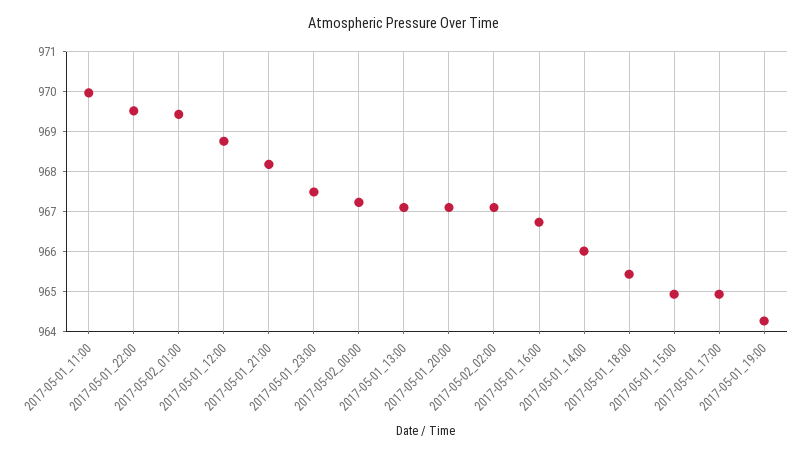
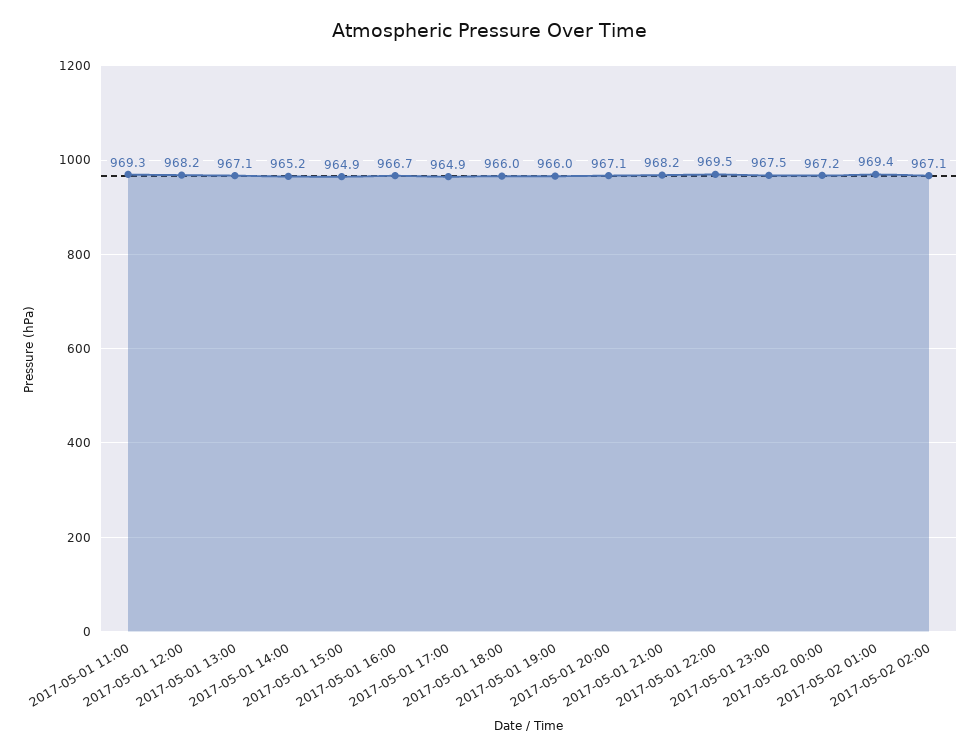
  {
-   "2017-05-01_11:00": 970,
+   "2017-05-01_11:00": 969.3,
    "2017-05-01_22:00": 969.5,
    "2017-05-02_01:00": 969.4,
-   "2017-05-01_12:00": 968.8,
+   "2017-05-01_12:00": 968.2,
    "2017-05-01_21:00": 968.2,
    "2017-05-01_23:00": 967.5,
    "2017-05-02_00:00": 967.2,
    "2017-05-01_13:00": 967.1,
    "2017-05-01_20:00": 967.1,
    "2017-05-02_02:00": 967.1,
    "2017-05-01_16:00": 966.7,
-   "2017-05-01_14:00": 966,
+   "2017-05-01_14:00": 965.2,
-   "2017-05-01_18:00": 965.4,
+   "2017-05-01_18:00": 966,
    "2017-05-01_15:00": 964.9,
    "2017-05-01_17:00": 964.9,
-   "2017-05-01_19:00": 964.2
+   "2017-05-01_19:00": 966
  }

